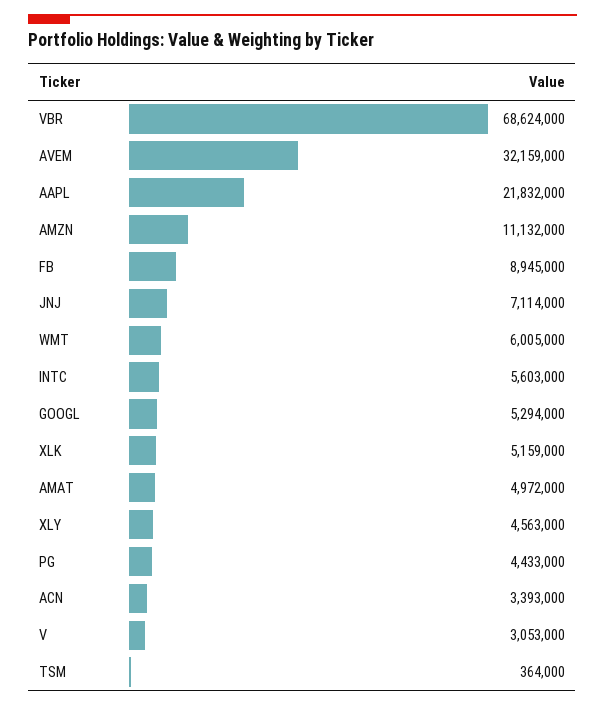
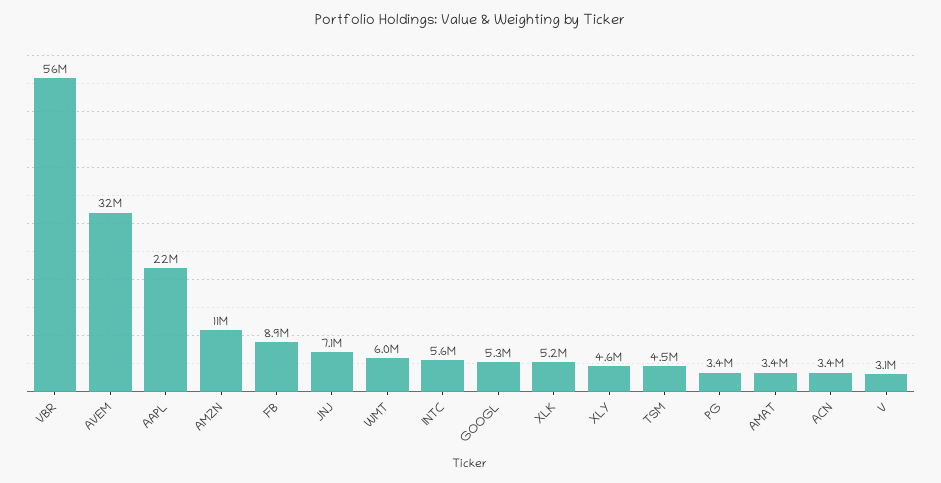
  {
-   "VBR": 68624000,
+   "VBR": 56000000,
    "AVEM": 32159000,
    "AAPL": 21832000,
    "AMZN": 11132000,
    "FB": 8945000,
    "JNJ": 7114000,
    "WMT": 6005000,
    "INTC": 5603000,
    "GOOGL": 5294000,
    "XLK": 5159000,
-   "AMAT": 4972000,
+   "AMAT": 3400000,
    "XLY": 4563000,
-   "PG": 4433000,
+   "PG": 3400000,
    "ACN": 3393000,
    "V": 3053000,
-   "TSM": 364000
+   "TSM": 4500000
  }

